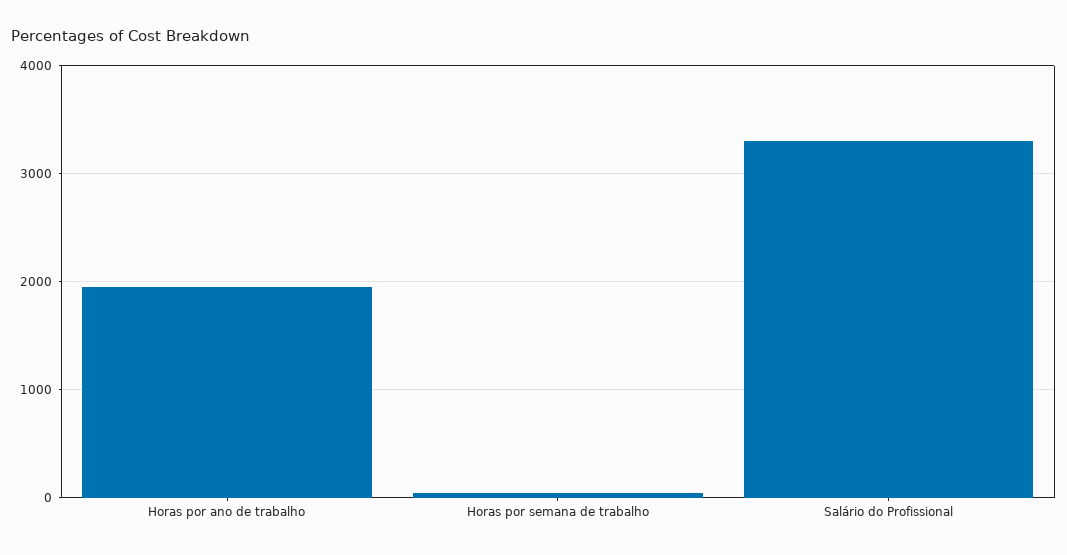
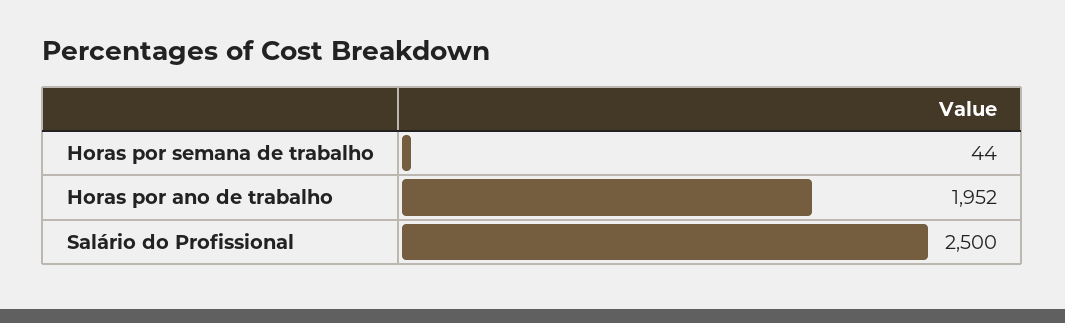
  {
    "Horas por ano de trabalho": 1952,
    "Horas por semana de trabalho": 44,
-   "Salário do Profissional": 3300
+   "Salário do Profissional": 2500
  }

